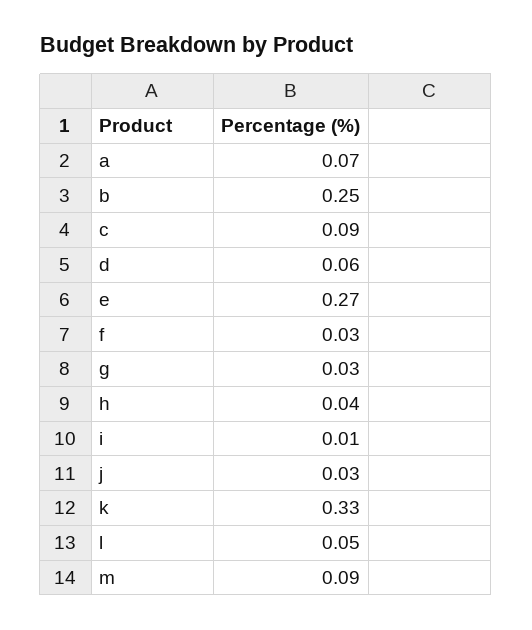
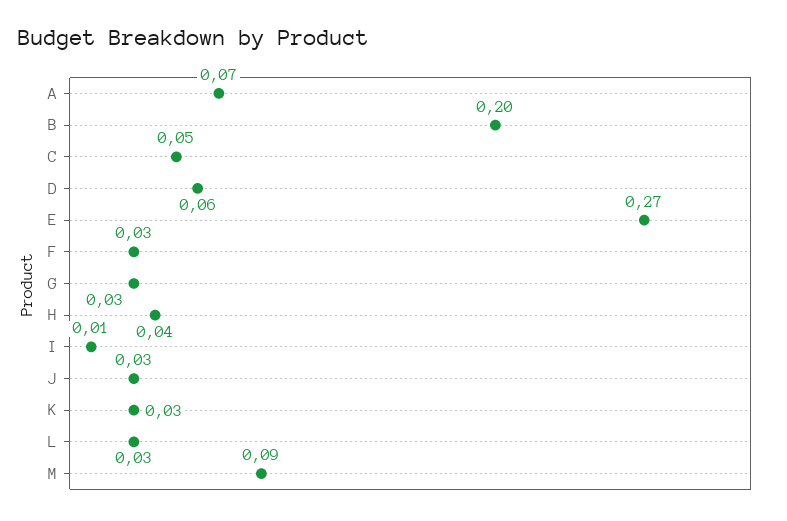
  {
    "a": 0.07,
-   "b": 0.25,
+   "b": 0.2,
-   "c": 0.09,
+   "c": 0.05,
    "d": 0.06,
    "e": 0.27,
    "f": 0.03,
    "g": 0.03,
    "h": 0.04,
    "i": 0.01,
    "j": 0.03,
-   "k": 0.33,
+   "k": 0.03,
-   "l": 0.05,
+   "l": 0.03,
    "m": 0.09
  }

